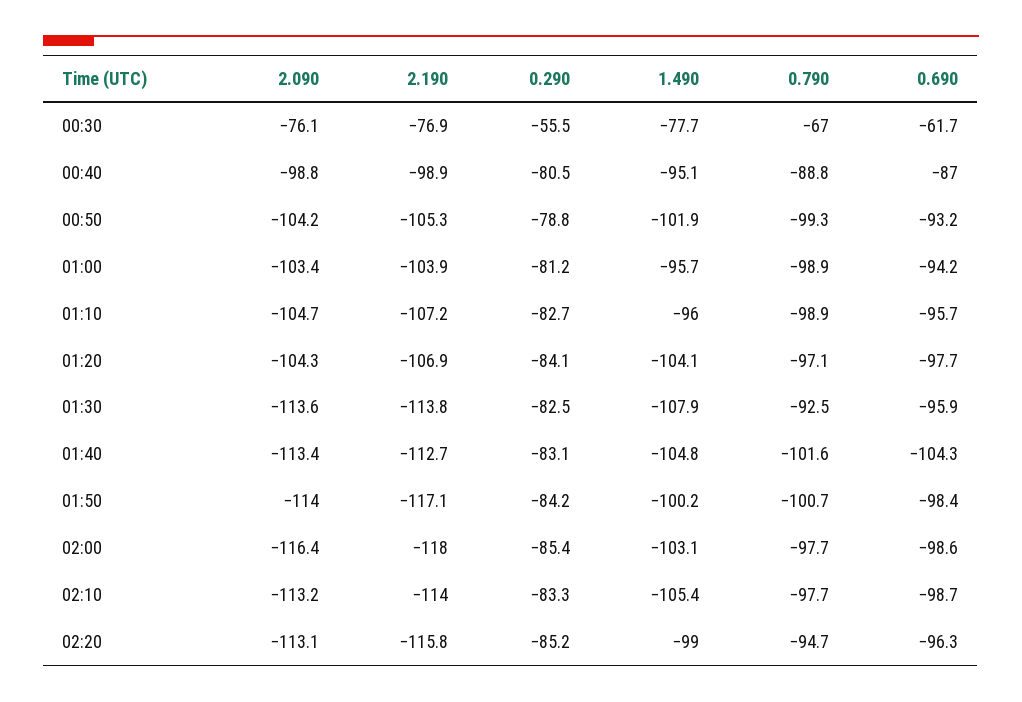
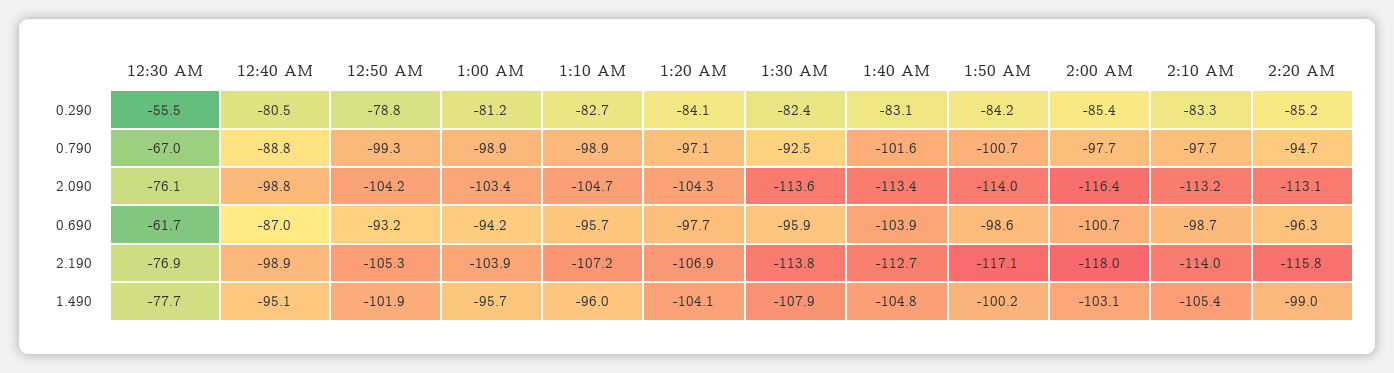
  {
    "2.090": {
      "00:30": -76.1,
      "00:40": -98.8,
      "00:50": -104.2,
      "01:00": -103.4,
      "01:10": -104.7,
      "01:20": -104.3,
      "01:30": -113.6,
      "01:40": -113.4,
      "01:50": -114,
      "02:00": -116.4,
      "02:10": -113.2,
      "02:20": -113.1
    },
    "2.190": {
      "00:30": -76.9,
      "00:40": -98.9,
      "00:50": -105.3,
      "01:00": -103.9,
      "01:10": -107.2,
      "01:20": -106.9,
      "01:30": -113.8,
      "01:40": -112.7,
      "01:50": -117.1,
      "02:00": -118,
      "02:10": -114,
      "02:20": -115.8
    },
    "0.290": {
      "00:30": -55.5,
      "00:40": -80.5,
      "00:50": -78.8,
      "01:00": -81.2,
      "01:10": -82.7,
      "01:20": -84.1,
-     "01:30": -82.5,
+     "01:30": -82.4,
      "01:40": -83.1,
      "01:50": -84.2,
      "02:00": -85.4,
      "02:10": -83.3,
      "02:20": -85.2
    },
    "1.490": {
      "00:30": -77.7,
      "00:40": -95.1,
      "00:50": -101.9,
      "01:00": -95.7,
      "01:10": -96,
      "01:20": -104.1,
      "01:30": -107.9,
      "01:40": -104.8,
      "01:50": -100.2,
      "02:00": -103.1,
      "02:10": -105.4,
      "02:20": -99
    },
    "0.790": {
      "00:30": -67,
      "00:40": -88.8,
      "00:50": -99.3,
      "01:00": -98.9,
      "01:10": -98.9,
      "01:20": -97.1,
      "01:30": -92.5,
      "01:40": -101.6,
      "01:50": -100.7,
      "02:00": -97.7,
      "02:10": -97.7,
      "02:20": -94.7
    },
    "0.690": {
      "00:30": -61.7,
      "00:40": -87,
      "00:50": -93.2,
      "01:00": -94.2,
      "01:10": -95.7,
      "01:20": -97.7,
      "01:30": -95.9,
-     "01:40": -104.3,
+     "01:40": -103.9,
-     "01:50": -98.4,
+     "01:50": -98.6,
-     "02:00": -98.6,
+     "02:00": -100.7,
      "02:10": -98.7,
      "02:20": -96.3
    }
  }

